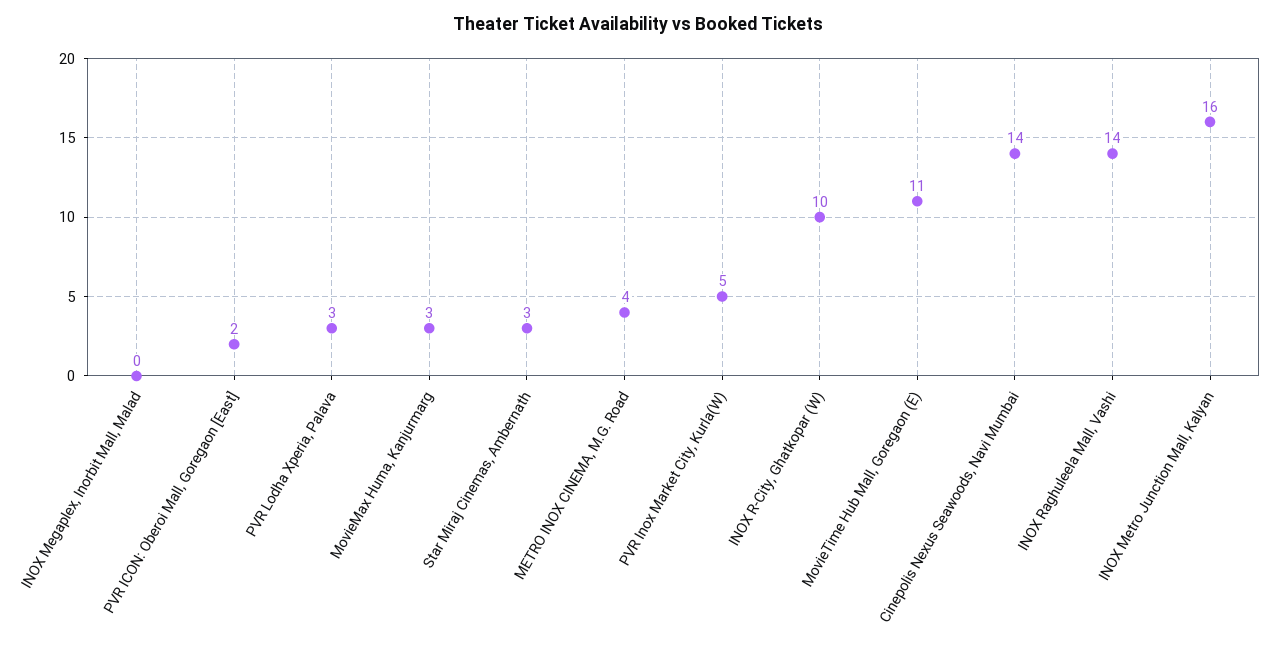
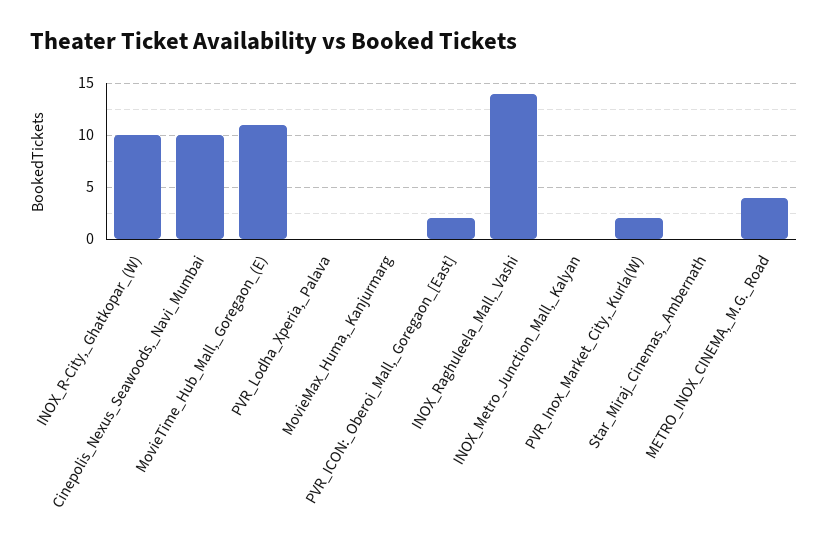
  {
-   "INOX Megaplex, Inorbit Mall, Malad": 0,
    "PVR ICON: Oberoi Mall, Goregaon [East]": 2,
-   "PVR Lodha Xperia, Palava": 3,
+   "PVR Lodha Xperia, Palava": 0,
-   "MovieMax Huma, Kanjurmarg": 3,
+   "MovieMax Huma, Kanjurmarg": 0,
-   "Star Miraj Cinemas, Ambernath": 3,
+   "Star Miraj Cinemas, Ambernath": 0,
    "METRO INOX CINEMA, M.G. Road": 4,
-   "PVR Inox Market City, Kurla(W)": 5,
+   "PVR Inox Market City, Kurla(W)": 2,
    "INOX R-City, Ghatkopar (W)": 10,
    "MovieTime Hub Mall, Goregaon (E)": 11,
-   "Cinepolis Nexus Seawoods, Navi Mumbai": 14,
+   "Cinepolis Nexus Seawoods, Navi Mumbai": 10,
    "INOX Raghuleela Mall, Vashi": 14,
-   "INOX Metro Junction Mall, Kalyan": 16
+   "INOX Metro Junction Mall, Kalyan": 0
  }

